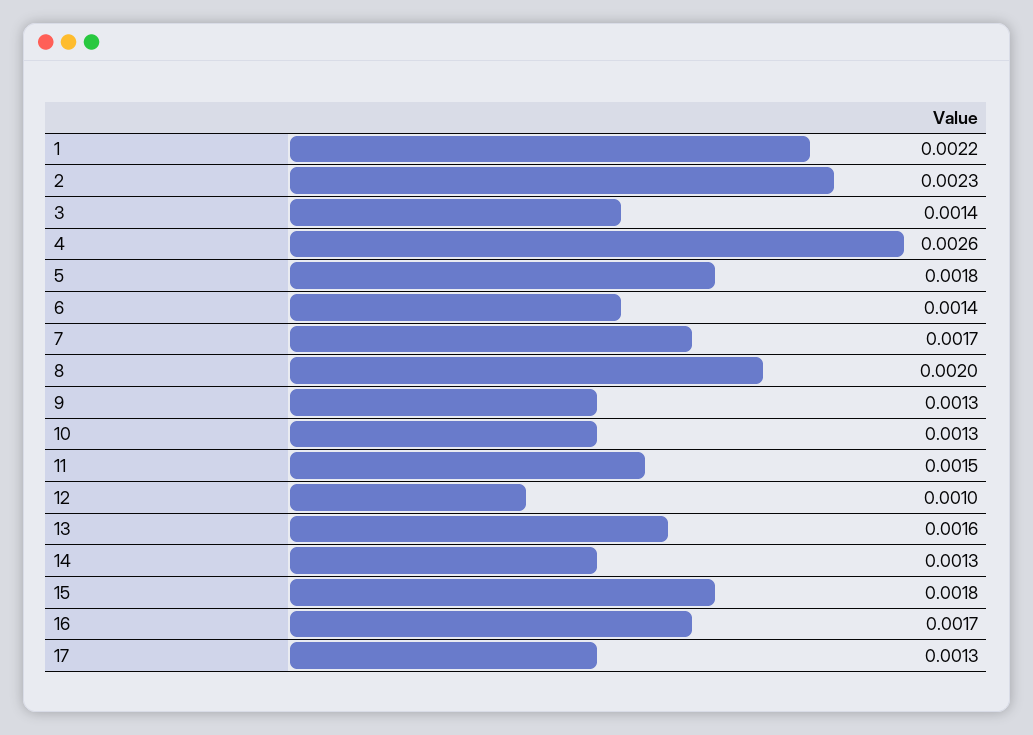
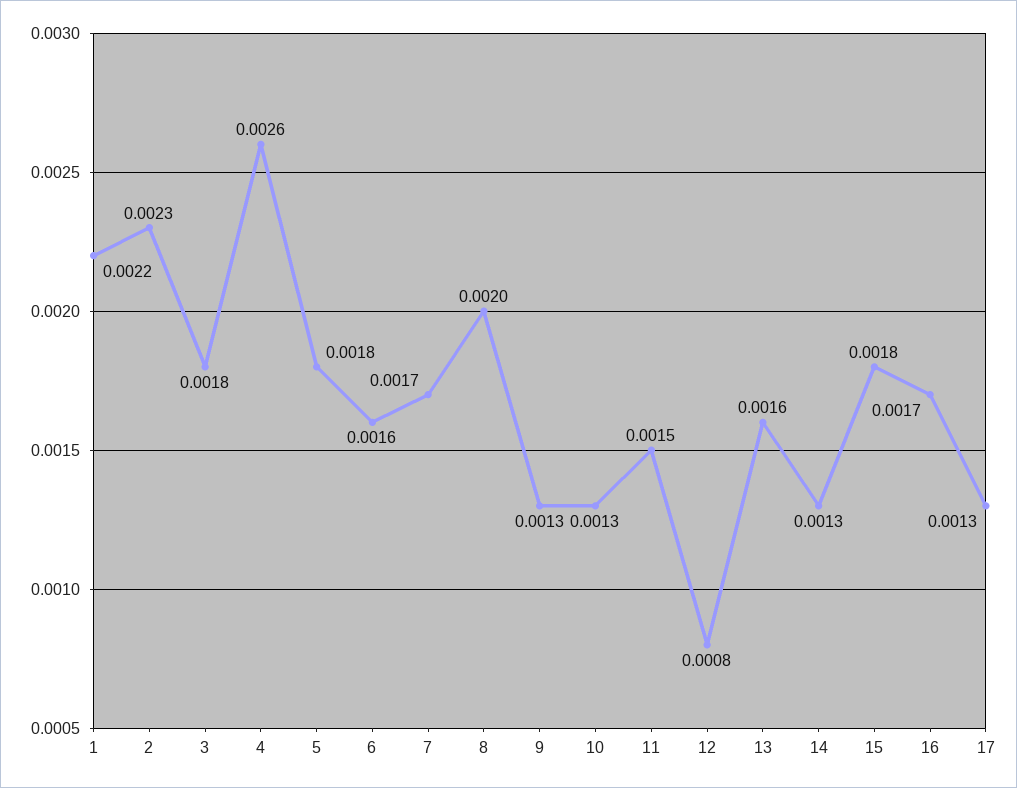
  {
    "1": 0.0022,
    "2": 0.0023,
-   "3": 0.0014,
+   "3": 0.0018,
    "4": 0.0026,
    "5": 0.0018,
-   "6": 0.0014,
+   "6": 0.0016,
    "7": 0.0017,
    "8": 0.002,
    "9": 0.0013,
    "10": 0.0013,
    "11": 0.0015,
-   "12": 0.001,
+   "12": 0.0008,
    "13": 0.0016,
    "14": 0.0013,
    "15": 0.0018,
    "16": 0.0017,
    "17": 0.0013
  }

